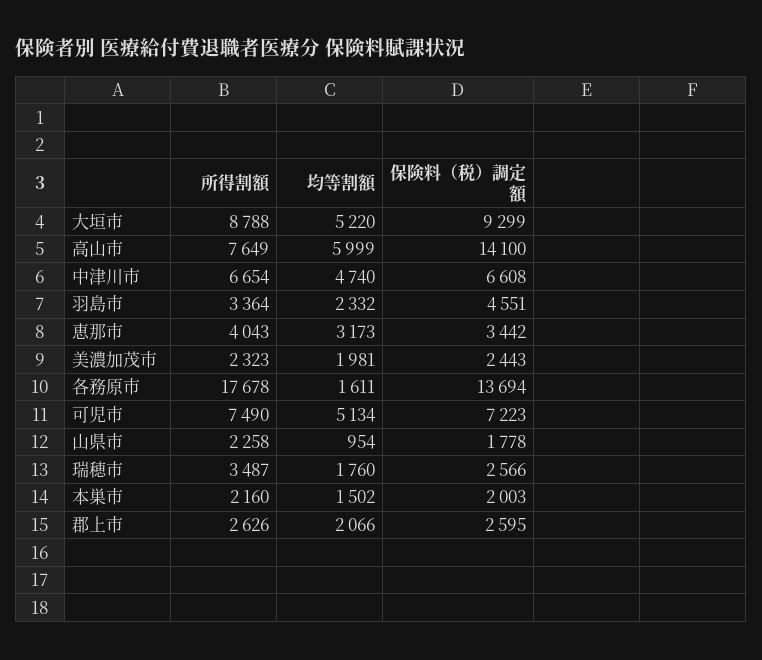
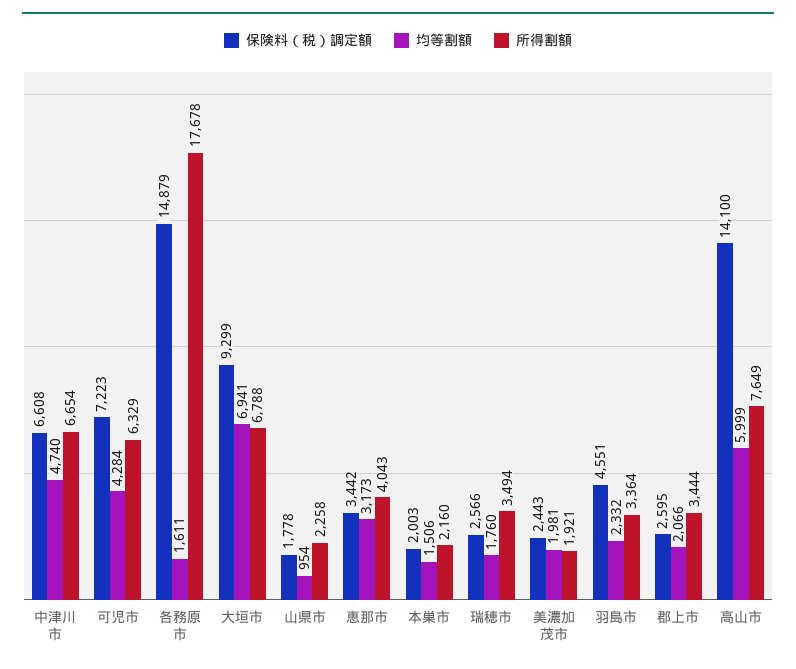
  {
    "所得割額": {
-     "大垣市": 8788,
+     "大垣市": 6788,
      "高山市": 7649,
      "中津川市": 6654,
      "羽島市": 3364,
      "恵那市": 4043,
-     "美濃加茂市": 2323,
+     "美濃加茂市": 1921,
      "各務原市": 17678,
-     "可児市": 7490,
+     "可児市": 6329,
      "山県市": 2258,
-     "瑞穂市": 3487,
+     "瑞穂市": 3494,
      "本巣市": 2160,
-     "郡上市": 2626
+     "郡上市": 3444
    },
    "均等割額": {
-     "大垣市": 5220,
+     "大垣市": 6941,
      "高山市": 5999,
      "中津川市": 4740,
      "羽島市": 2332,
      "恵那市": 3173,
      "美濃加茂市": 1981,
      "各務原市": 1611,
-     "可児市": 5134,
+     "可児市": 4284,
      "山県市": 954,
      "瑞穂市": 1760,
-     "本巣市": 1502,
+     "本巣市": 1506,
      "郡上市": 2066
    },
    "保険料（税）調定額": {
      "大垣市": 9299,
      "高山市": 14100,
      "中津川市": 6608,
      "羽島市": 4551,
      "恵那市": 3442,
      "美濃加茂市": 2443,
-     "各務原市": 13694,
+     "各務原市": 14879,
      "可児市": 7223,
      "山県市": 1778,
      "瑞穂市": 2566,
      "本巣市": 2003,
      "郡上市": 2595
    }
  }

